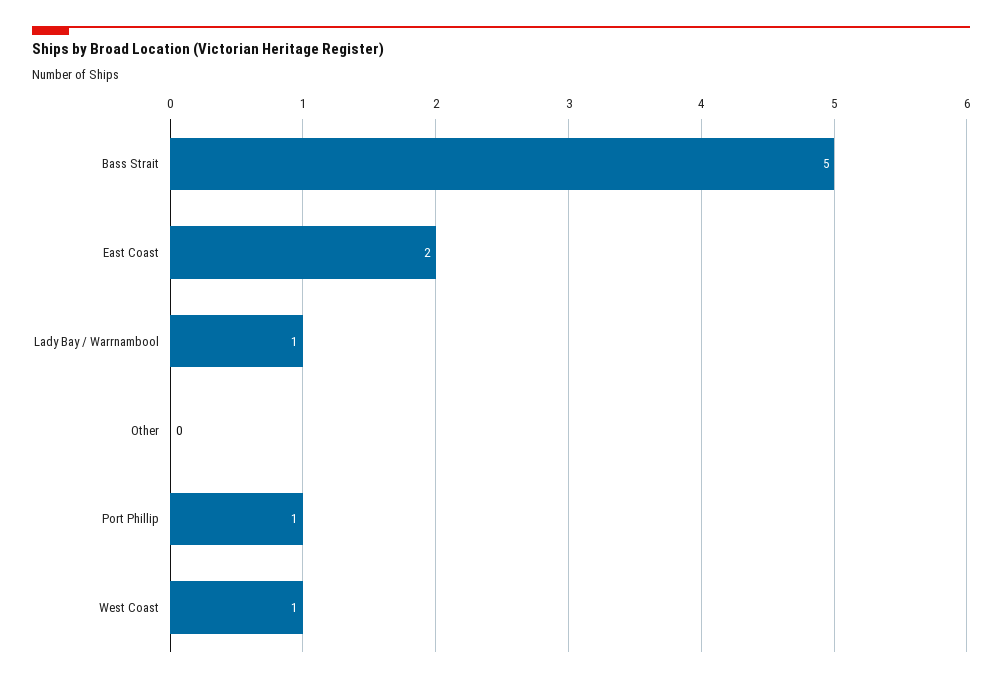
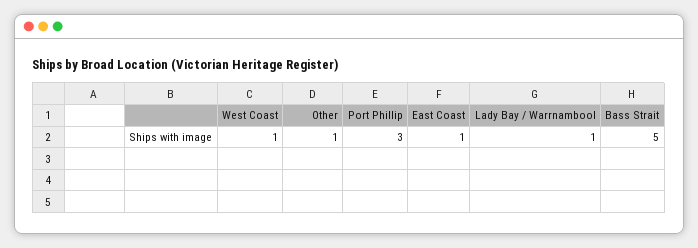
  {
    "Bass Strait": 5,
-   "East Coast": 2,
+   "East Coast": 1,
    "Lady Bay / Warrnambool": 1,
-   "Other": 0,
+   "Other": 1,
-   "Port Phillip": 1,
+   "Port Phillip": 3,
    "West Coast": 1
  }

